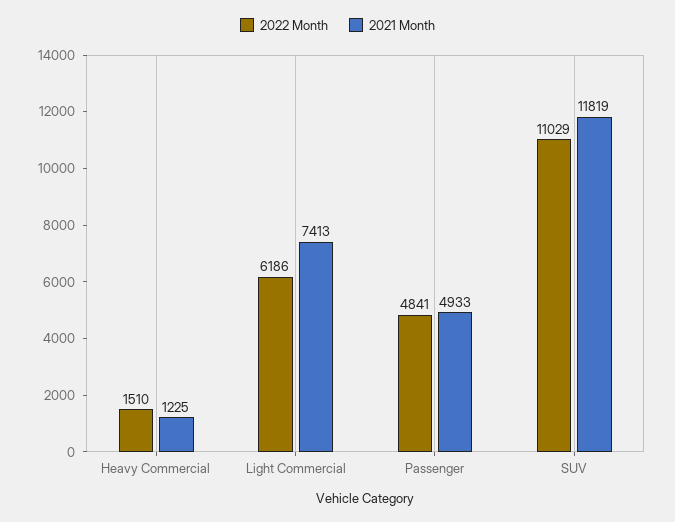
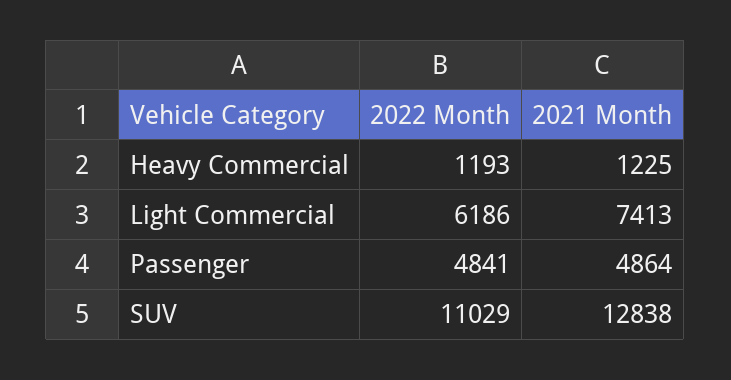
  {
    "2022 Month": {
-     "Heavy Commercial": 1510,
+     "Heavy Commercial": 1193,
      "Light Commercial": 6186,
      "Passenger": 4841,
      "SUV": 11029
    },
    "2021 Month": {
      "Heavy Commercial": 1225,
      "Light Commercial": 7413,
-     "Passenger": 4933,
+     "Passenger": 4864,
-     "SUV": 11819
+     "SUV": 12838
    }
  }

